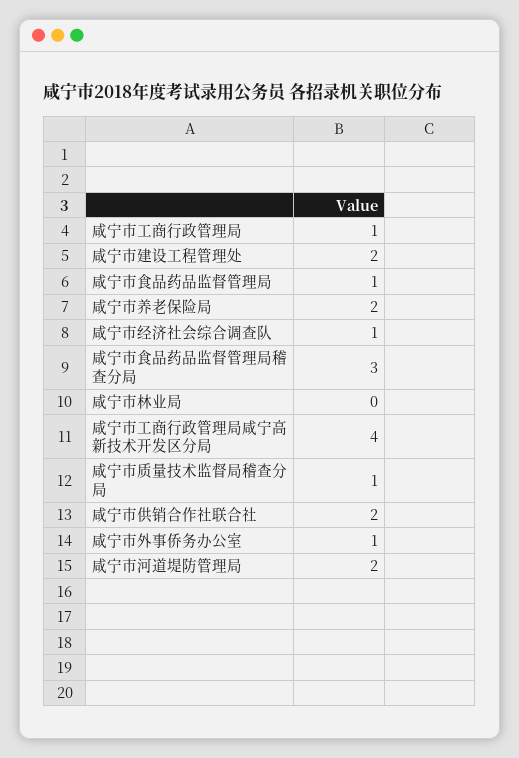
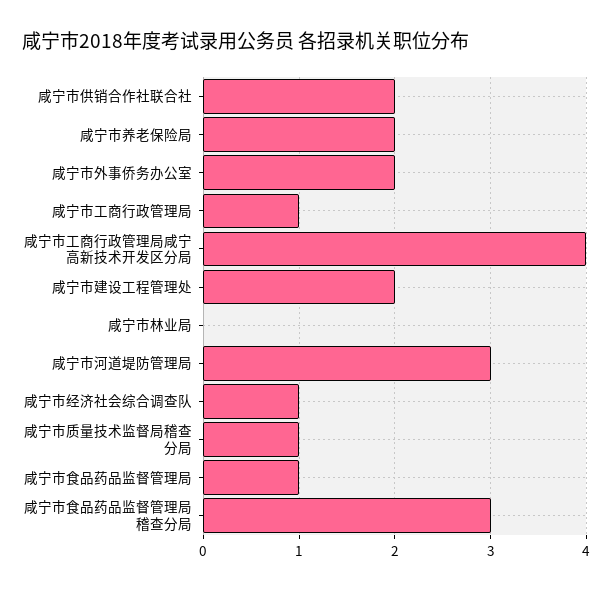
  {
    "咸宁市工商行政管理局": 1,
    "咸宁市建设工程管理处": 2,
    "咸宁市食品药品监督管理局": 1,
    "咸宁市养老保险局": 2,
    "咸宁市经济社会综合调查队": 1,
    "咸宁市食品药品监督管理局稽查分局": 3,
    "咸宁市林业局": 0,
    "咸宁市工商行政管理局咸宁高新技术开发区分局": 4,
    "咸宁市质量技术监督局稽查分局": 1,
    "咸宁市供销合作社联合社": 2,
-   "咸宁市外事侨务办公室": 1,
+   "咸宁市外事侨务办公室": 2,
-   "咸宁市河道堤防管理局": 2
+   "咸宁市河道堤防管理局": 3
  }

